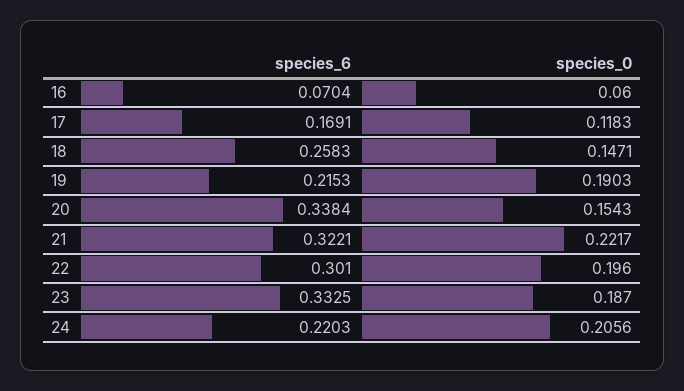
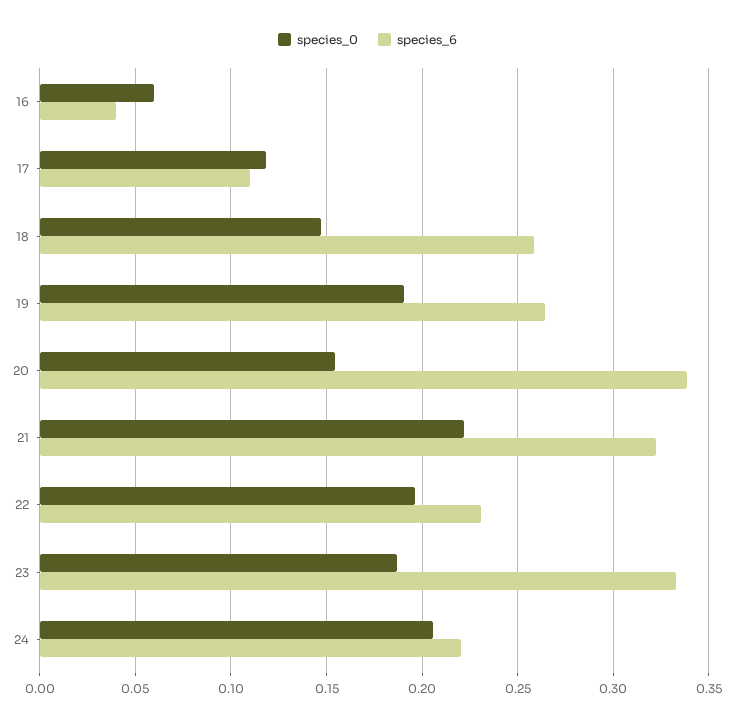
  {
    "species_6": {
-     "16": 0.0704,
+     "16": 0.04,
-     "17": 0.1691,
+     "17": 0.11,
      "18": 0.2583,
-     "19": 0.2153,
+     "19": 0.265,
      "20": 0.3384,
      "21": 0.3221,
-     "22": 0.301,
+     "22": 0.23,
      "23": 0.3325,
      "24": 0.2203
    },
    "species_0": {
      "16": 0.06,
      "17": 0.1183,
      "18": 0.1471,
      "19": 0.1903,
      "20": 0.1543,
      "21": 0.2217,
      "22": 0.196,
      "23": 0.187,
      "24": 0.2056
    }
  }

